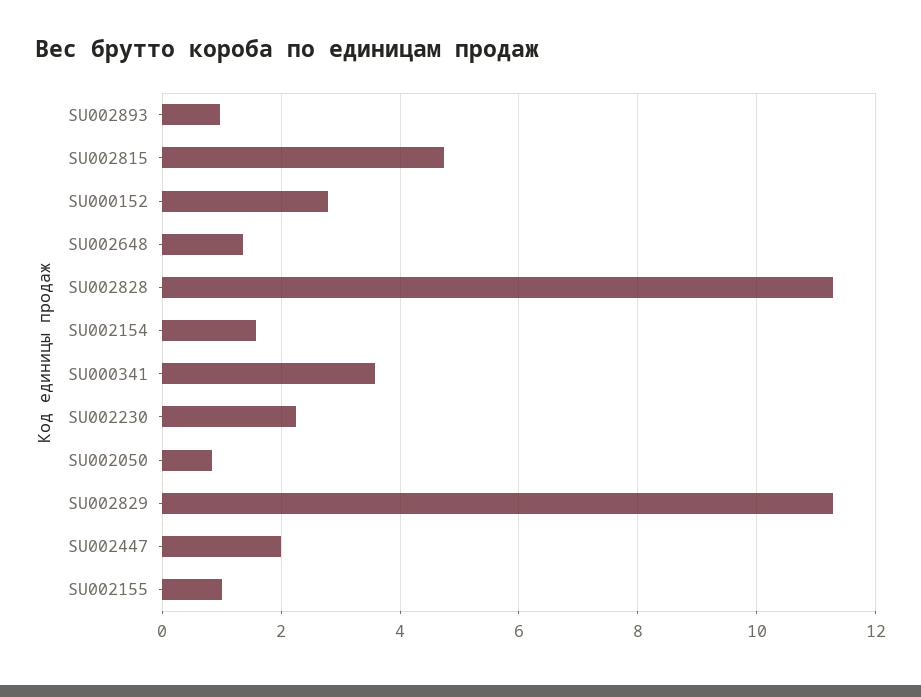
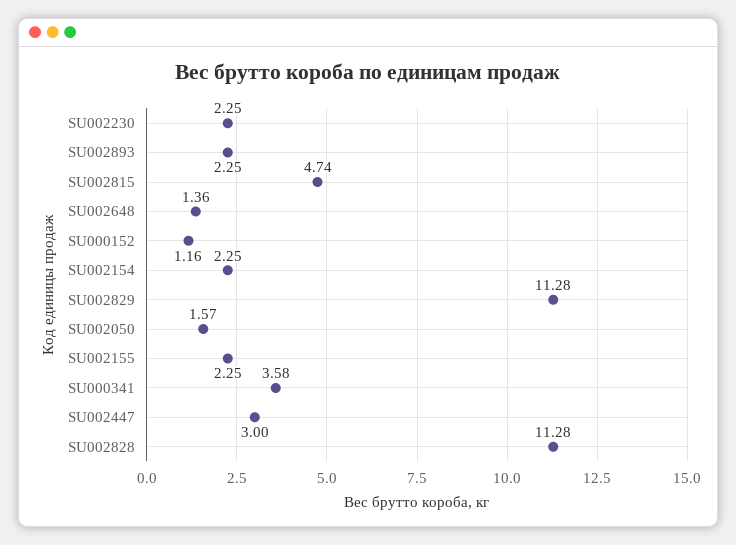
  {
-   "SU002893": 1,
+   "SU002893": 2.25,
    "SU002815": 4.74,
-   "SU000152": 2.8,
+   "SU000152": 1.16,
    "SU002648": 1.36,
    "SU002828": 11.28,
-   "SU002154": 1.6,
+   "SU002154": 2.25,
    "SU000341": 3.58,
    "SU002230": 2.25,
-   "SU002050": 0.8,
+   "SU002050": 1.57,
    "SU002829": 11.28,
-   "SU002447": 2,
+   "SU002447": 3,
-   "SU002155": 1
+   "SU002155": 2.25
  }

